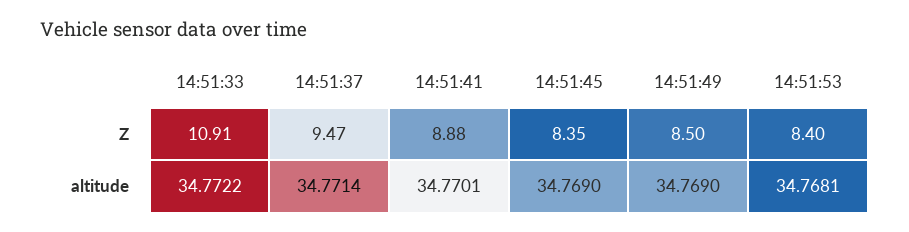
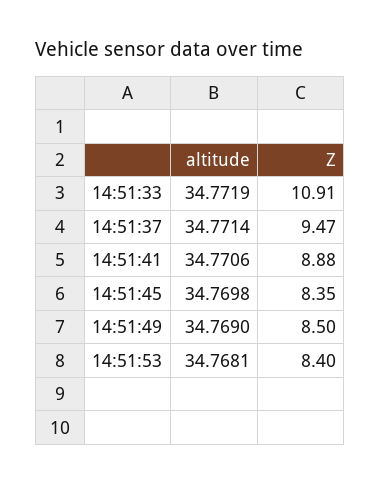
  {
    "14:51:33": {
      "Z": 10.91,
-     "altitude": 34.7722
+     "altitude": 34.7719
    },
    "14:51:37": {
      "Z": 9.47,
      "altitude": 34.7714
    },
    "14:51:41": {
      "Z": 8.88,
-     "altitude": 34.7701
+     "altitude": 34.7706
    },
    "14:51:45": {
      "Z": 8.35,
-     "altitude": 34.769
+     "altitude": 34.7698
    },
    "14:51:49": {
      "Z": 8.5,
      "altitude": 34.769
    },
    "14:51:53": {
      "Z": 8.4,
      "altitude": 34.7681
    }
  }

